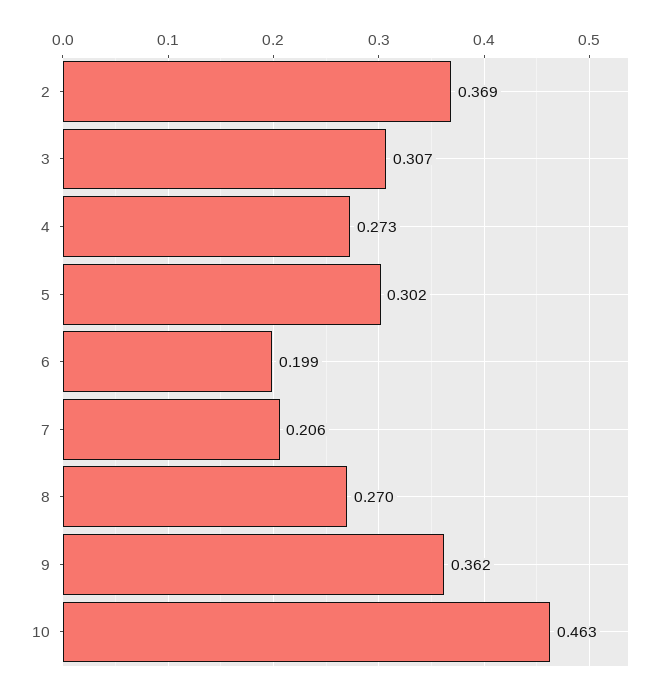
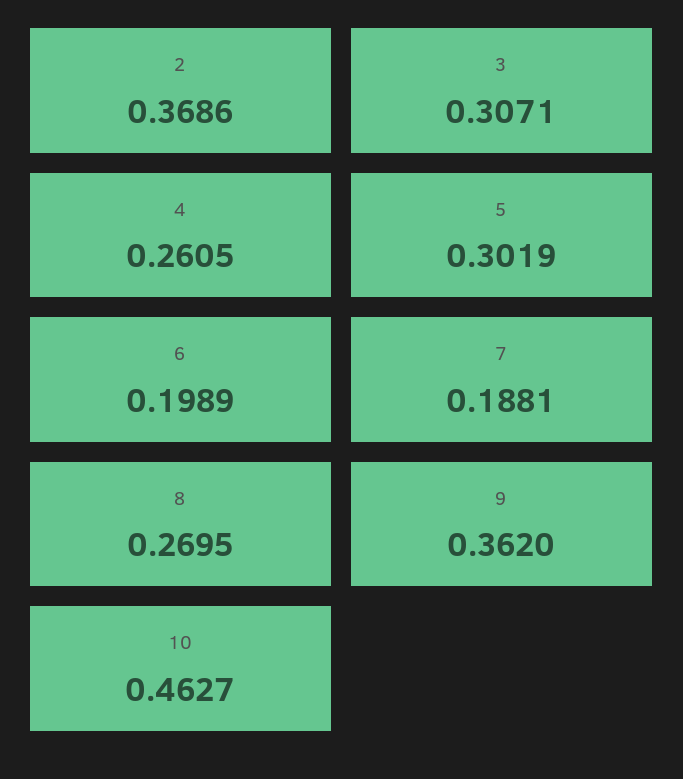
  {
    "2": 0.3686,
    "3": 0.3071,
-   "4": 0.273,
+   "4": 0.2605,
    "5": 0.3019,
    "6": 0.1989,
-   "7": 0.206,
+   "7": 0.1881,
    "8": 0.2695,
    "9": 0.362,
    "10": 0.4627
  }

